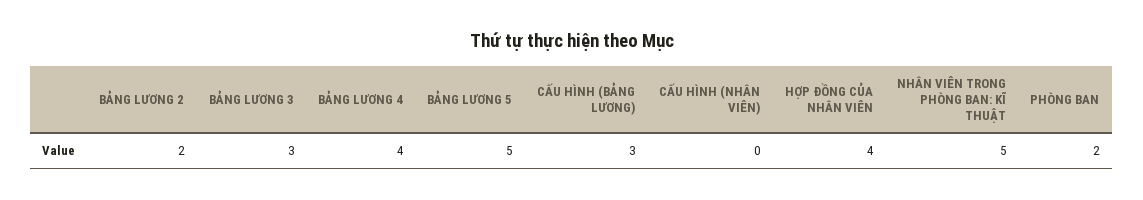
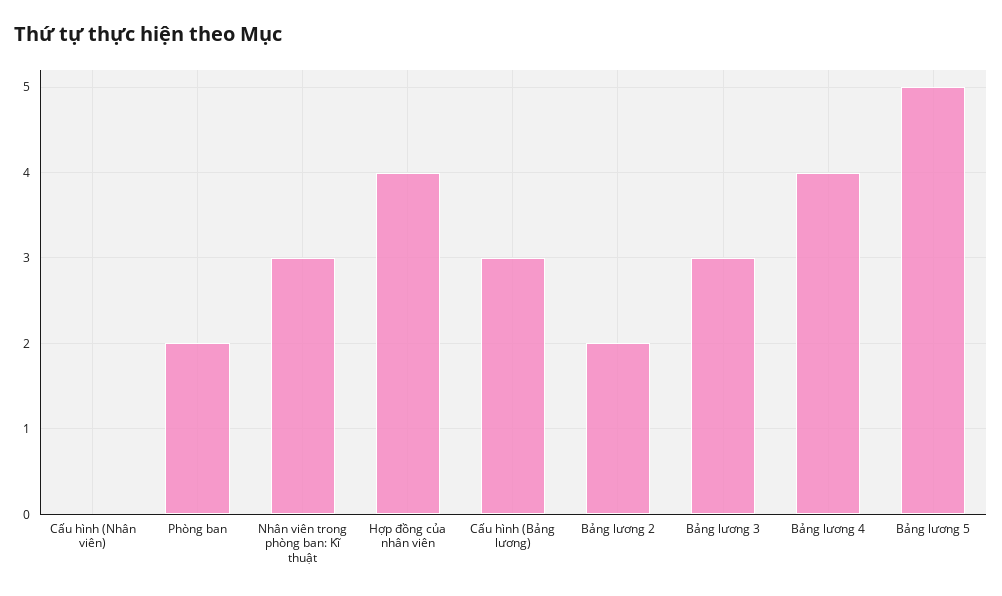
  {
    "BẢNG LƯƠNG 2": 2,
    "BẢNG LƯƠNG 3": 3,
    "BẢNG LƯƠNG 4": 4,
    "BẢNG LƯƠNG 5": 5,
    "CẤU HÌNH (BẢNG LƯƠNG)": 3,
    "CẤU HÌNH (NHÂN VIÊN)": 0,
    "HỢP ĐỒNG CỦA NHÂN VIÊN": 4,
-   "NHÂN VIÊN TRONG PHÒNG BAN: KĨ THUẬT": 5,
+   "NHÂN VIÊN TRONG PHÒNG BAN: KĨ THUẬT": 3,
    "PHÒNG BAN": 2
  }

